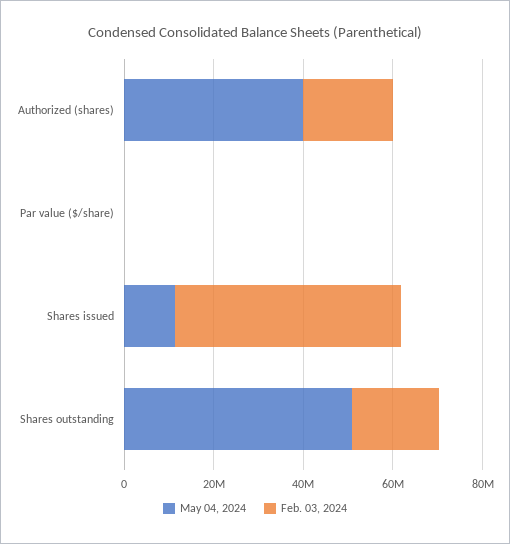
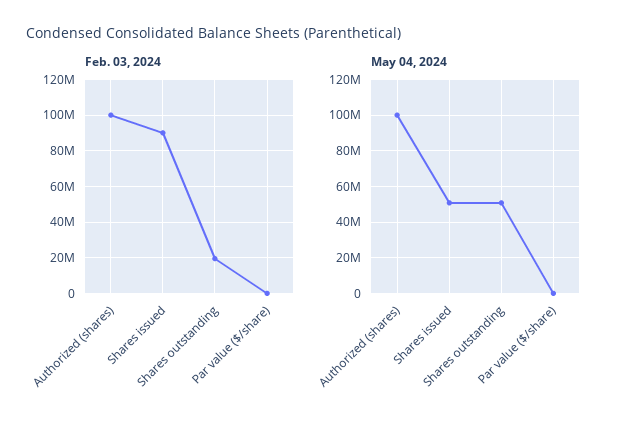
  {
    "May 04, 2024": {
-     "Authorized (shares)": 40000000,
+     "Authorized (shares)": 100000000,
      "Par value ($/share)": 0,
-     "Shares issued": 10000000,
+     "Shares issued": 50000000,
      "Shares outstanding": 50000000
    },
    "Feb. 03, 2024": {
-     "Authorized (shares)": 20000000,
+     "Authorized (shares)": 100000000,
      "Par value ($/share)": 0,
-     "Shares issued": 50000000,
+     "Shares issued": 90000000,
      "Shares outstanding": 20000000
    }
  }

